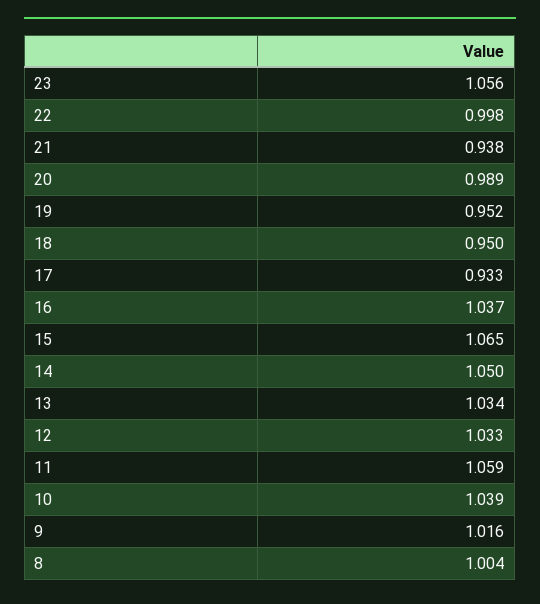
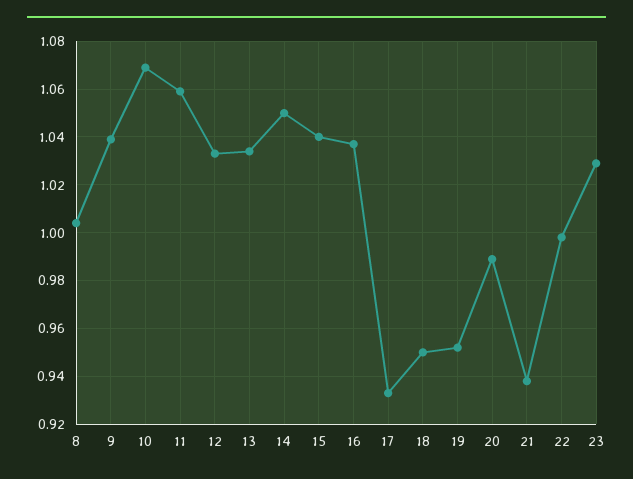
  {
-   "23": 1.056,
+   "23": 1.03,
    "22": 0.998,
    "21": 0.938,
    "20": 0.989,
    "19": 0.952,
    "18": 0.95,
    "17": 0.933,
    "16": 1.037,
-   "15": 1.065,
+   "15": 1.04,
    "14": 1.05,
    "13": 1.034,
    "12": 1.033,
    "11": 1.059,
-   "10": 1.039,
+   "10": 1.07,
-   "9": 1.016,
+   "9": 1.04,
    "8": 1.004
  }

